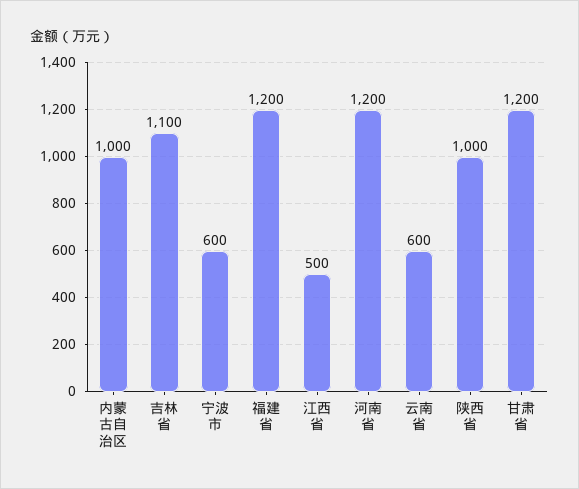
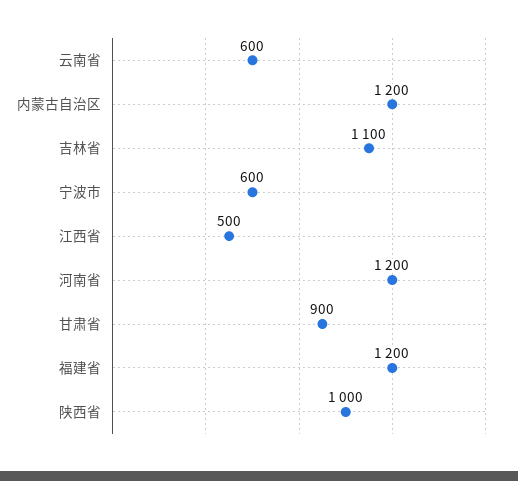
  {
-   "内蒙古自治区": 1000,
+   "内蒙古自治区": 1200,
    "吉林省": 1100,
    "宁波市": 600,
    "福建省": 1200,
    "江西省": 500,
    "河南省": 1200,
    "云南省": 600,
    "陕西省": 1000,
-   "甘肃省": 1200
+   "甘肃省": 900
  }

